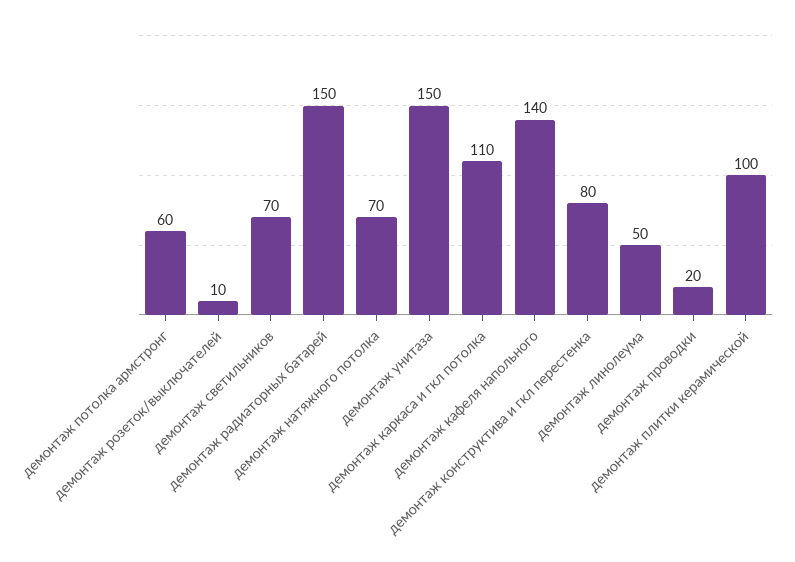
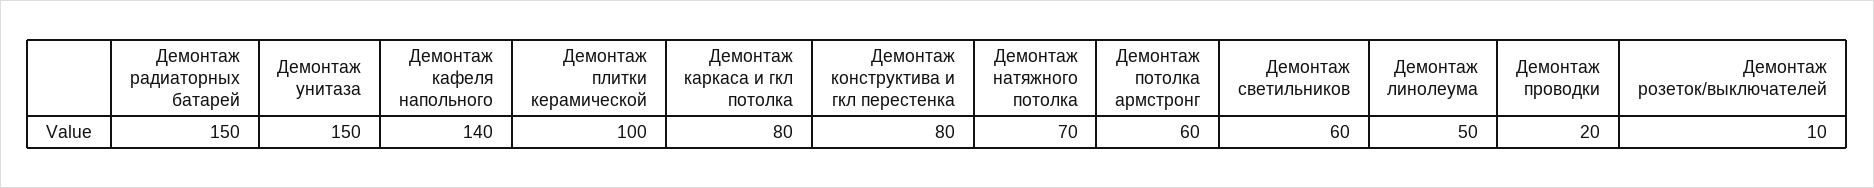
  {
    "демонтаж потолка армстронг": 60,
    "демонтаж розеток/выключателей": 10,
-   "демонтаж светильников": 70,
+   "демонтаж светильников": 60,
    "демонтаж радиаторных батарей": 150,
    "демонтаж натяжного потолка": 70,
    "демонтаж унитаза": 150,
-   "демонтаж каркаса и гкл потолка": 110,
+   "демонтаж каркаса и гкл потолка": 80,
    "демонтаж кафеля напольного": 140,
    "демонтаж конструктива и гкл перестенка": 80,
    "демонтаж линолеума": 50,
    "демонтаж проводки": 20,
    "демонтаж плитки керамической": 100
  }

